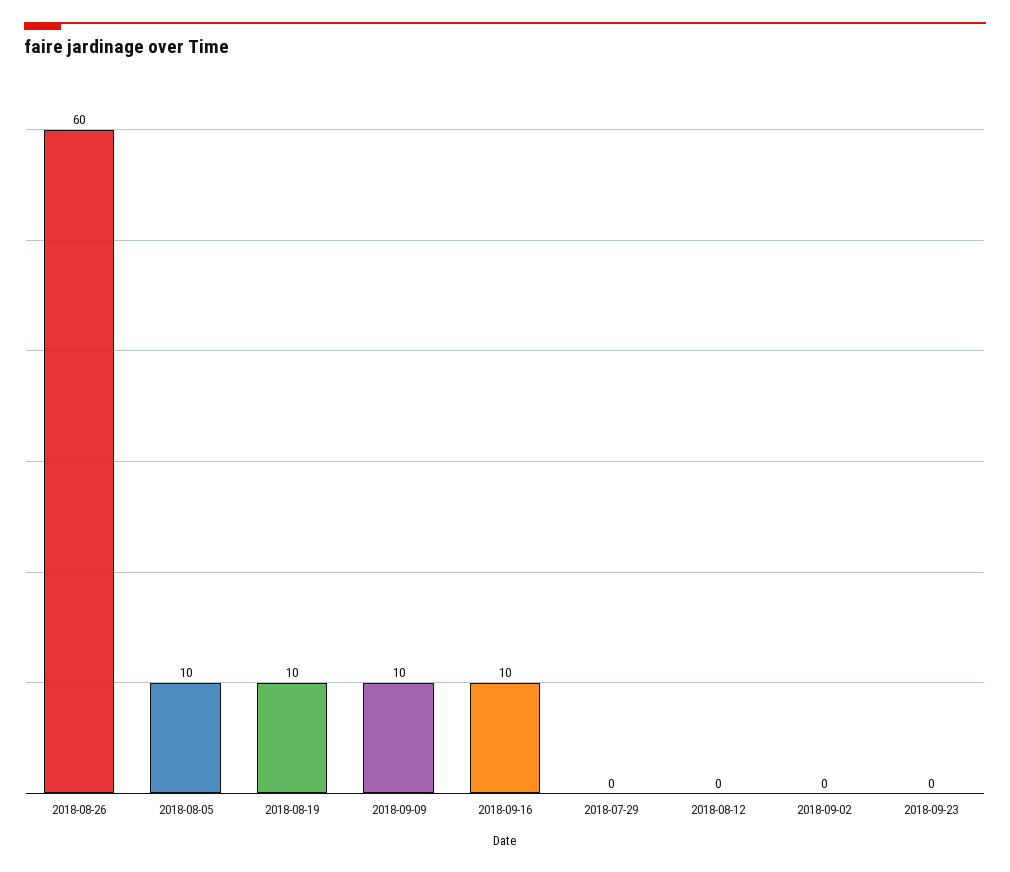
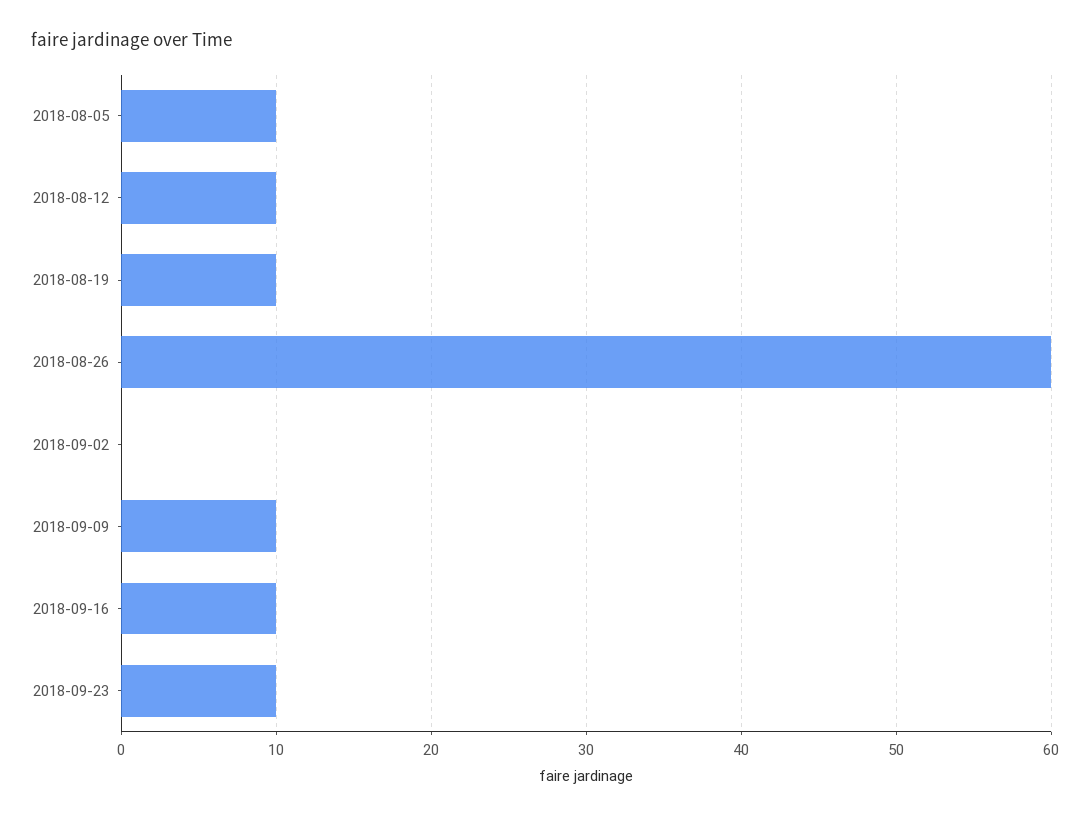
  {
    "2018-08-26": 60,
    "2018-08-05": 10,
    "2018-08-19": 10,
    "2018-09-09": 10,
    "2018-09-16": 10,
-   "2018-07-29": 0,
-   "2018-08-12": 0,
+   "2018-08-12": 10,
    "2018-09-02": 0,
-   "2018-09-23": 0
+   "2018-09-23": 10
  }

